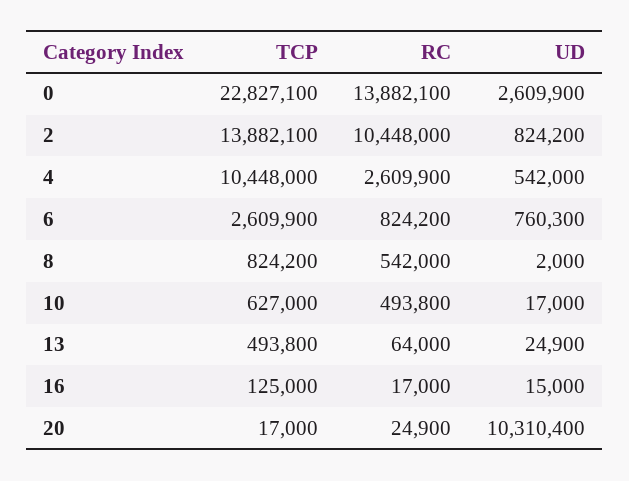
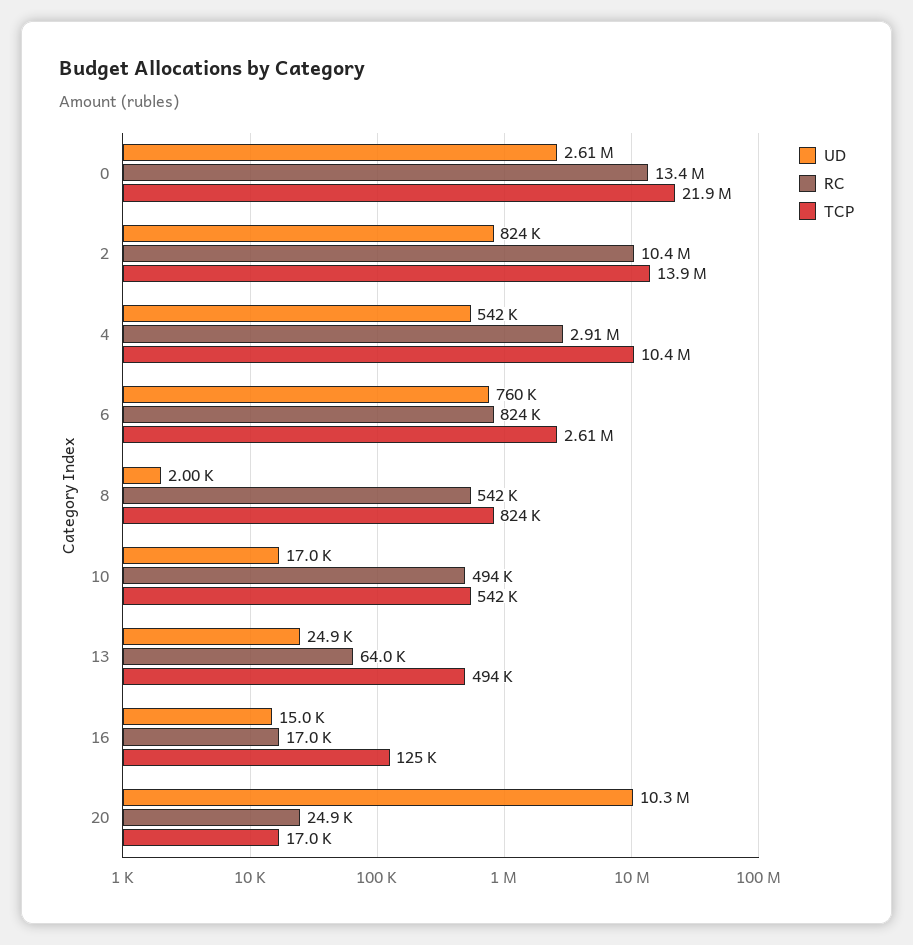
  {
    "TCP": {
-     "0": 22827100,
+     "0": 21900000,
      "2": 13882100,
      "4": 10448000,
      "6": 2609900,
      "8": 824200,
-     "10": 627000,
+     "10": 542000,
      "13": 493800,
      "16": 125000,
      "20": 17000
    },
    "RC": {
-     "0": 13882100,
+     "0": 13400000,
      "2": 10448000,
-     "4": 2609900,
+     "4": 2910000,
      "6": 824200,
      "8": 542000,
      "10": 493800,
      "13": 64000,
      "16": 17000,
      "20": 24900
    },
    "UD": {
      "0": 2609900,
      "2": 824200,
      "4": 542000,
      "6": 760300,
      "8": 2000,
      "10": 17000,
      "13": 24900,
      "16": 15000,
      "20": 10310400
    }
  }

